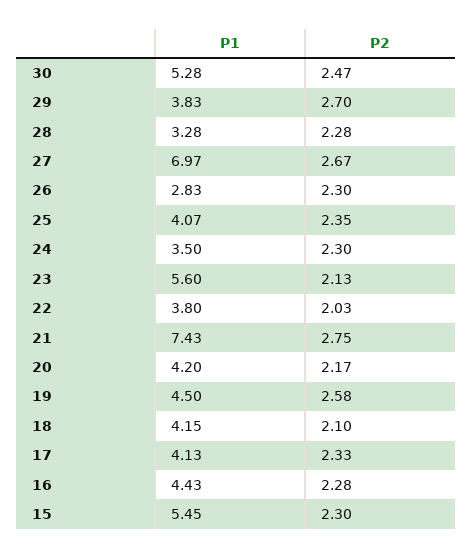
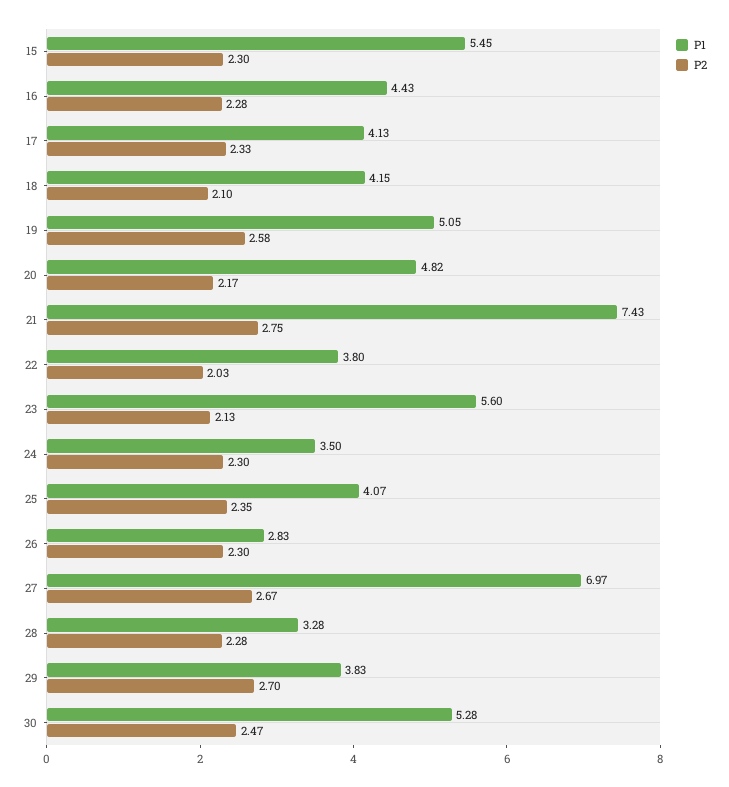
  {
    "P1": {
      "30": 5.28,
      "29": 3.83,
      "28": 3.28,
      "27": 6.97,
      "26": 2.83,
      "25": 4.07,
      "24": 3.5,
      "23": 5.6,
      "22": 3.8,
      "21": 7.43,
-     "20": 4.2,
+     "20": 4.82,
-     "19": 4.5,
+     "19": 5.05,
      "18": 4.15,
      "17": 4.13,
      "16": 4.43,
      "15": 5.45
    },
    "P2": {
      "30": 2.47,
      "29": 2.7,
      "28": 2.28,
      "27": 2.67,
      "26": 2.3,
      "25": 2.35,
      "24": 2.3,
      "23": 2.13,
      "22": 2.03,
      "21": 2.75,
      "20": 2.17,
      "19": 2.58,
      "18": 2.1,
      "17": 2.33,
      "16": 2.28,
      "15": 2.3
    }
  }

